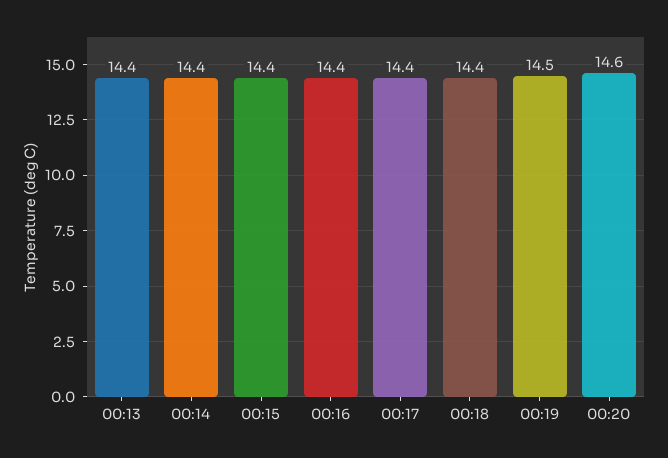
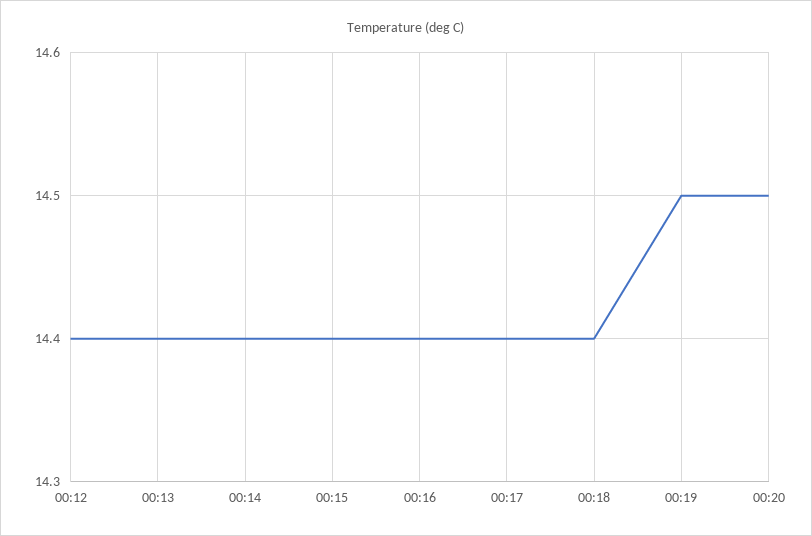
  {
    "00:13": 14.4,
    "00:14": 14.4,
    "00:15": 14.4,
    "00:16": 14.4,
    "00:17": 14.4,
    "00:18": 14.4,
    "00:19": 14.5,
-   "00:20": 14.6
+   "00:20": 14.5,
+   "00:12": 14.4
  }

